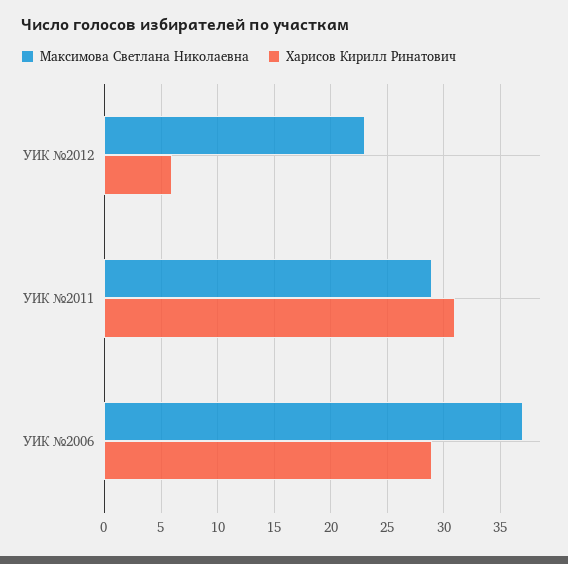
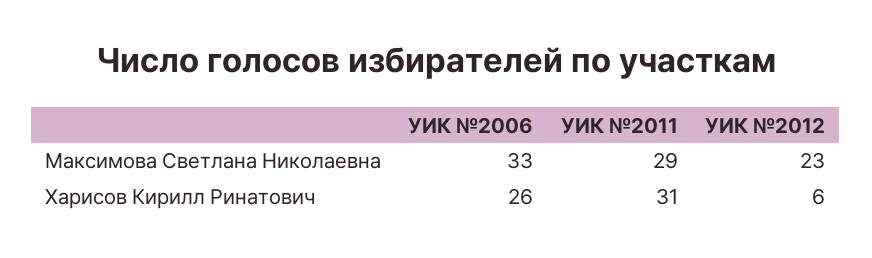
  {
    "Максимова Светлана Николаевна": {
      "УИК №2012": 23,
      "УИК №2011": 29,
-     "УИК №2006": 37
+     "УИК №2006": 33
    },
    "Харисов Кирилл Ринатович": {
      "УИК №2012": 6,
      "УИК №2011": 31,
-     "УИК №2006": 29
+     "УИК №2006": 26
    }
  }

